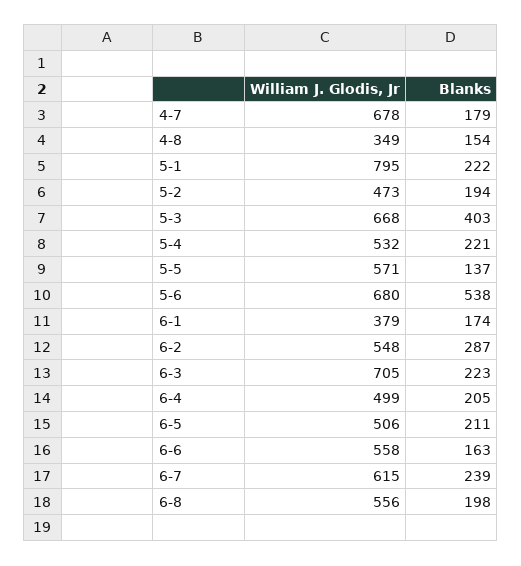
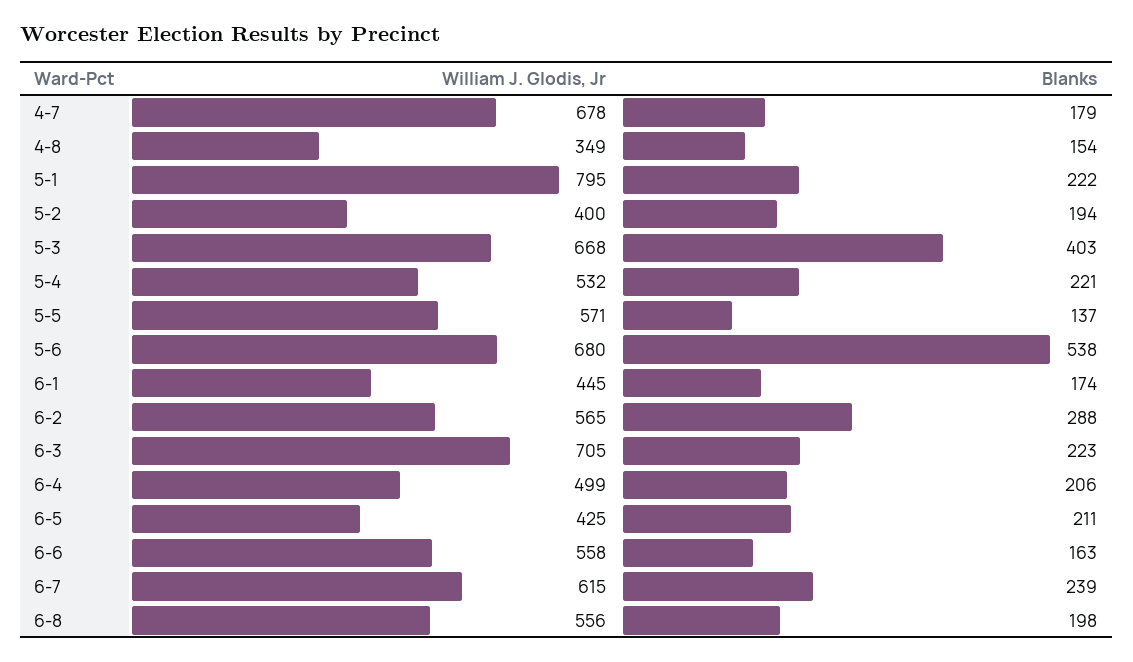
  {
    "William J. Glodis, Jr": {
      "4-7": 678,
      "4-8": 349,
      "5-1": 795,
-     "5-2": 473,
+     "5-2": 400,
      "5-3": 668,
      "5-4": 532,
      "5-5": 571,
      "5-6": 680,
-     "6-1": 379,
+     "6-1": 445,
-     "6-2": 548,
+     "6-2": 565,
      "6-3": 705,
      "6-4": 499,
-     "6-5": 506,
+     "6-5": 425,
      "6-6": 558,
      "6-7": 615,
      "6-8": 556
    },
    "Blanks": {
      "4-7": 179,
      "4-8": 154,
      "5-1": 222,
      "5-2": 194,
      "5-3": 403,
      "5-4": 221,
      "5-5": 137,
      "5-6": 538,
      "6-1": 174,
-     "6-2": 287,
+     "6-2": 288,
      "6-3": 223,
-     "6-4": 205,
+     "6-4": 206,
      "6-5": 211,
      "6-6": 163,
      "6-7": 239,
      "6-8": 198
    }
  }

